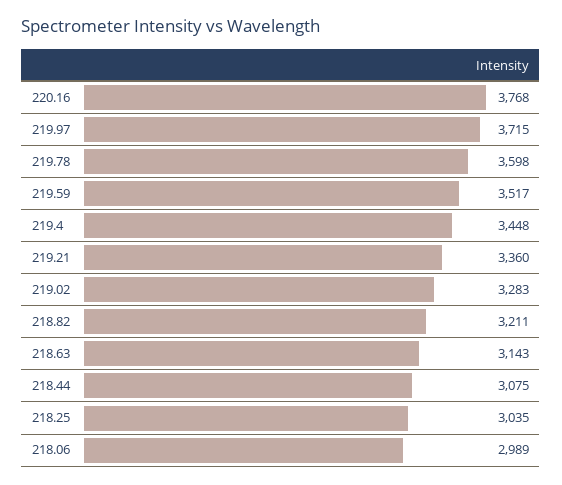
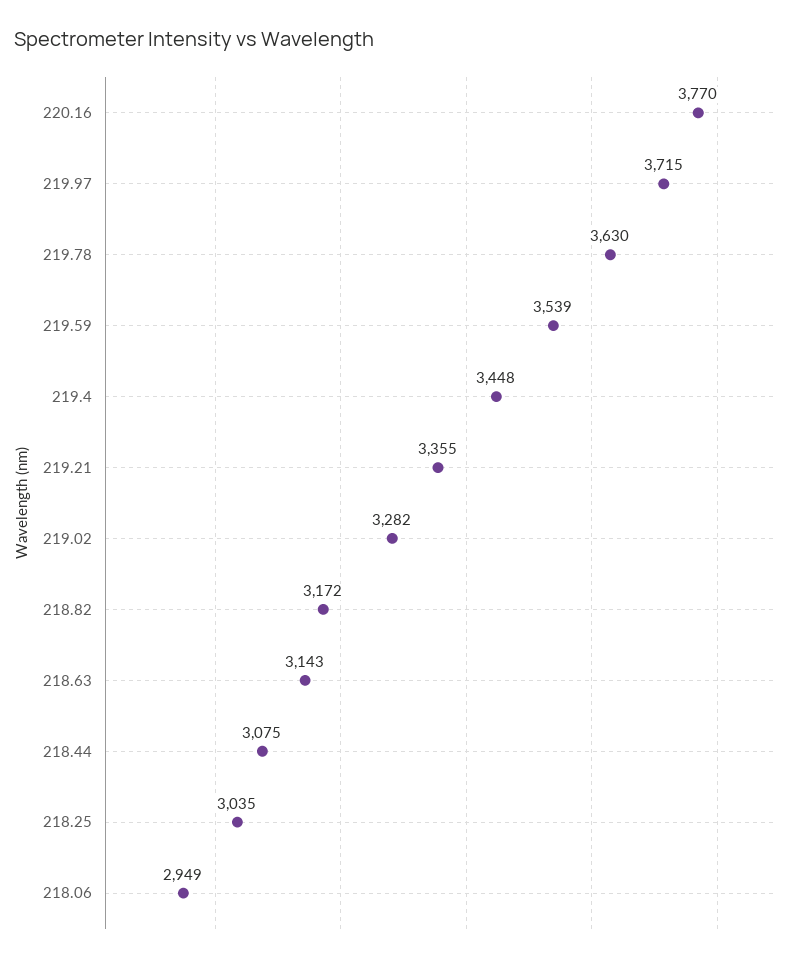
  {
-   "220.16": 3768,
+   "220.16": 3770,
    "219.97": 3715,
-   "219.78": 3598,
+   "219.78": 3630,
-   "219.59": 3517,
+   "219.59": 3539,
    "219.4": 3448,
-   "219.21": 3360,
+   "219.21": 3355,
-   "219.02": 3283,
+   "219.02": 3282,
-   "218.82": 3211,
+   "218.82": 3172,
    "218.63": 3143,
    "218.44": 3075,
    "218.25": 3035,
-   "218.06": 2989
+   "218.06": 2949
  }

